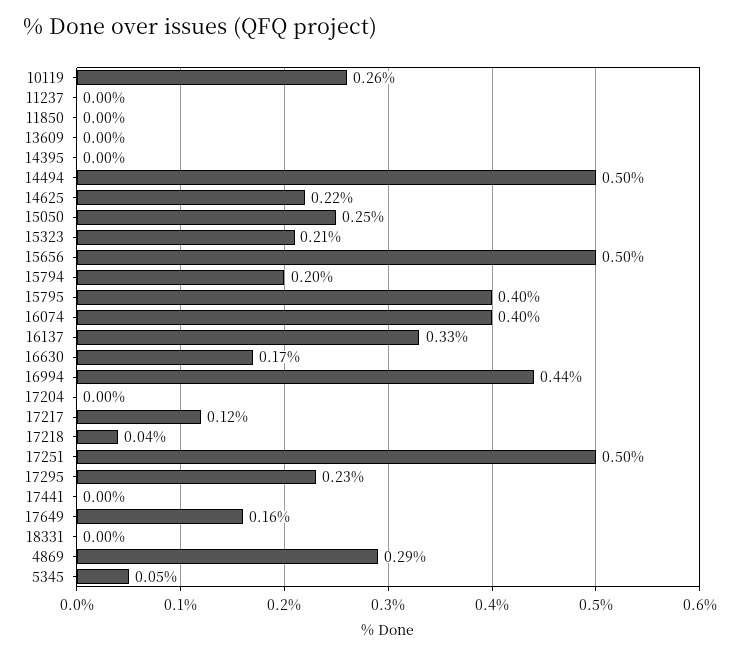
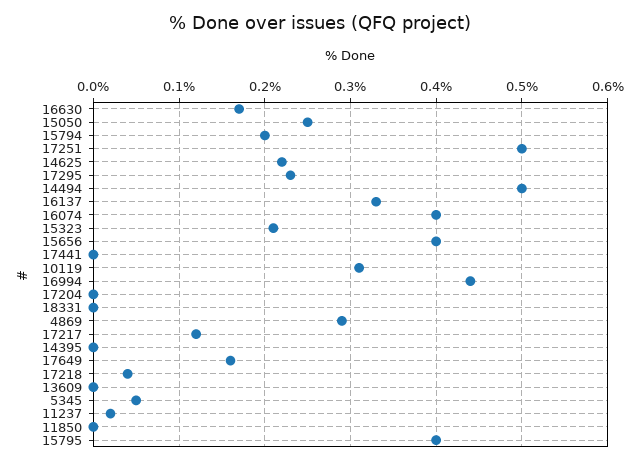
  {
-   "10119": 0.26,
+   "10119": 0.31,
-   "11237": 0,
+   "11237": 0.02,
    "11850": 0,
    "13609": 0,
    "14395": 0,
    "14494": 0.5,
    "14625": 0.22,
    "15050": 0.25,
    "15323": 0.21,
-   "15656": 0.5,
+   "15656": 0.4,
    "15794": 0.2,
    "15795": 0.4,
    "16074": 0.4,
    "16137": 0.33,
    "16630": 0.17,
    "16994": 0.44,
    "17204": 0,
    "17217": 0.12,
    "17218": 0.04,
    "17251": 0.5,
    "17295": 0.23,
    "17441": 0,
    "17649": 0.16,
    "18331": 0,
    "4869": 0.29,
    "5345": 0.05
  }

